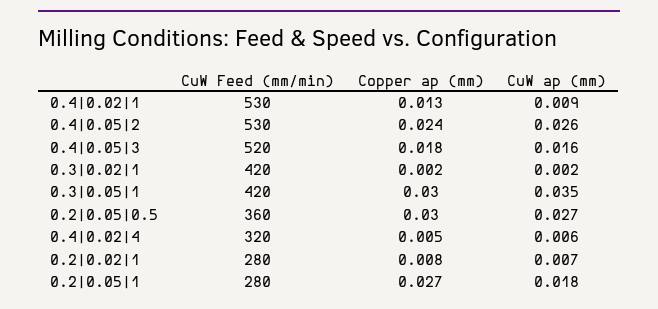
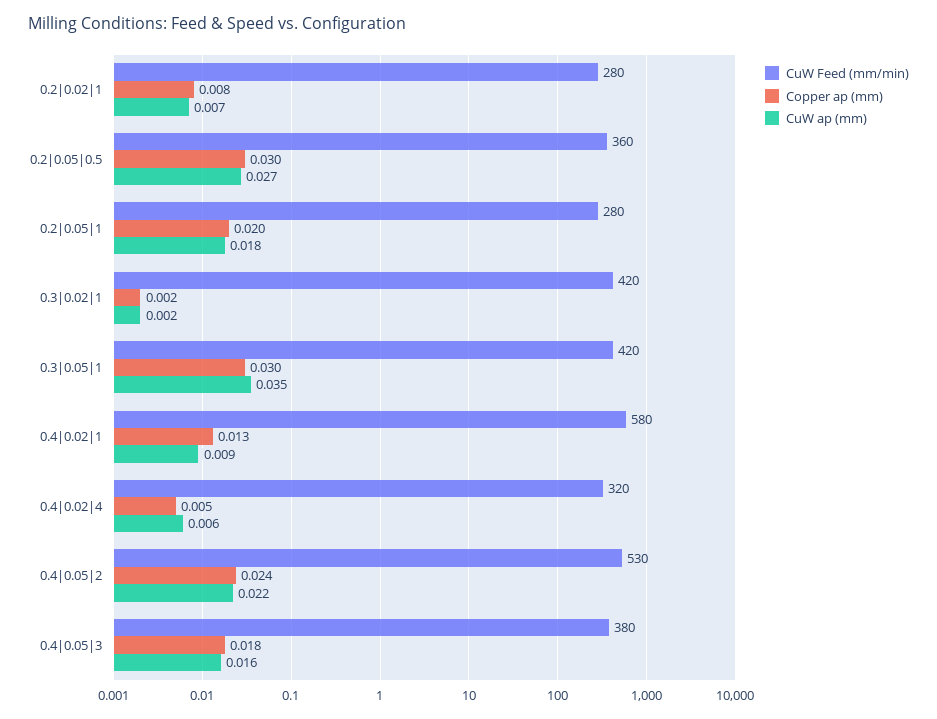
  {
    "CuW Feed (mm/min)": {
-     "0.4|0.02|1": 530,
+     "0.4|0.02|1": 580,
      "0.4|0.05|2": 530,
-     "0.4|0.05|3": 520,
+     "0.4|0.05|3": 380,
      "0.3|0.02|1": 420,
      "0.3|0.05|1": 420,
      "0.2|0.05|0.5": 360,
      "0.4|0.02|4": 320,
      "0.2|0.02|1": 280,
      "0.2|0.05|1": 280
    },
    "Copper ap (mm)": {
      "0.4|0.02|1": 0.013,
      "0.4|0.05|2": 0.024,
      "0.4|0.05|3": 0.018,
      "0.3|0.02|1": 0.002,
      "0.3|0.05|1": 0.03,
      "0.2|0.05|0.5": 0.03,
      "0.4|0.02|4": 0.005,
      "0.2|0.02|1": 0.008,
-     "0.2|0.05|1": 0.027
+     "0.2|0.05|1": 0.02
    },
    "CuW ap (mm)": {
      "0.4|0.02|1": 0.009,
-     "0.4|0.05|2": 0.026,
+     "0.4|0.05|2": 0.022,
      "0.4|0.05|3": 0.016,
      "0.3|0.02|1": 0.002,
      "0.3|0.05|1": 0.035,
      "0.2|0.05|0.5": 0.027,
      "0.4|0.02|4": 0.006,
      "0.2|0.02|1": 0.007,
      "0.2|0.05|1": 0.018
    }
  }

